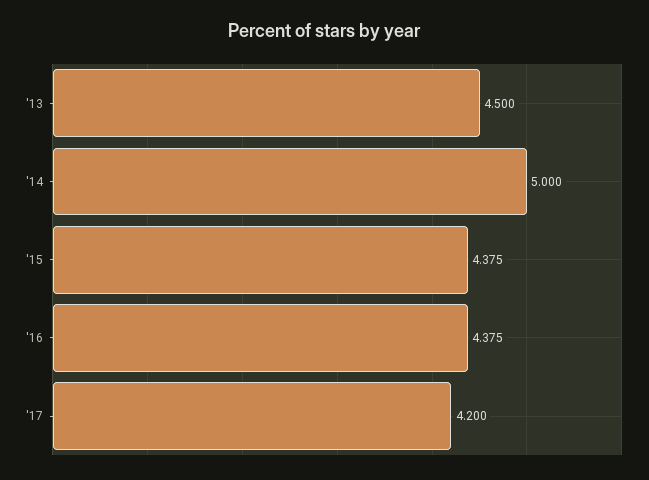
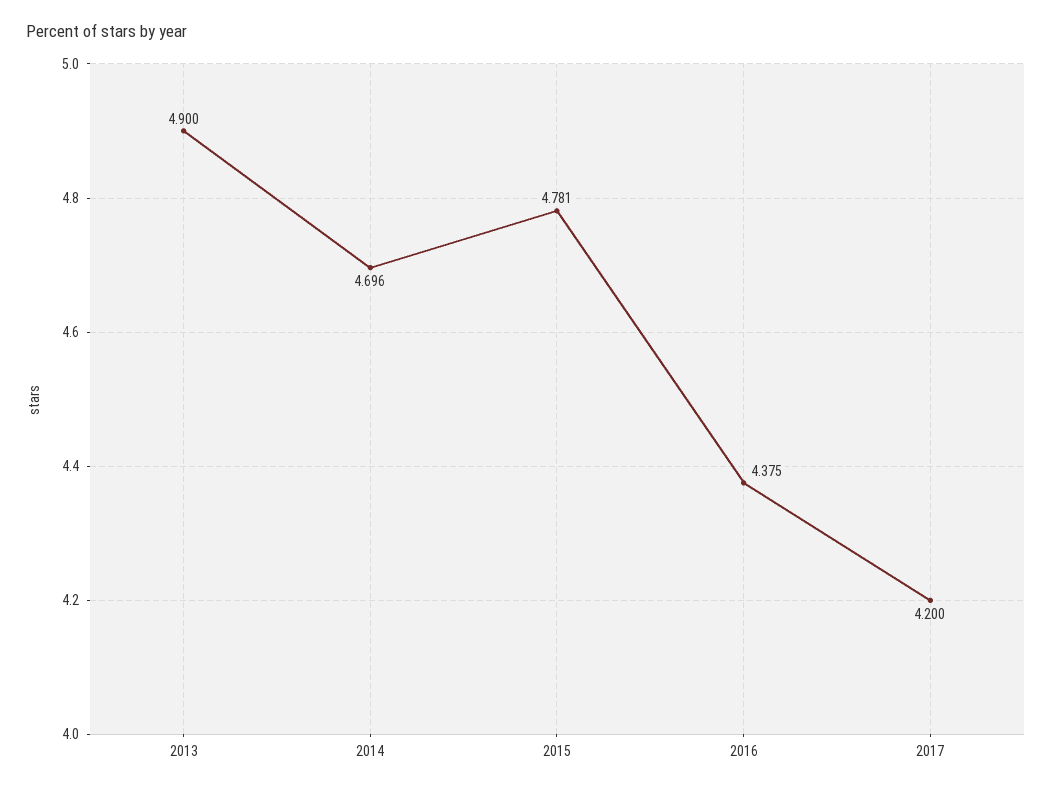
  {
-   "'13": 4.5,
+   "'13": 4.9,
-   "'14": 5,
+   "'14": 4.696,
-   "'15": 4.375,
+   "'15": 4.781,
    "'16": 4.375,
    "'17": 4.2
  }

